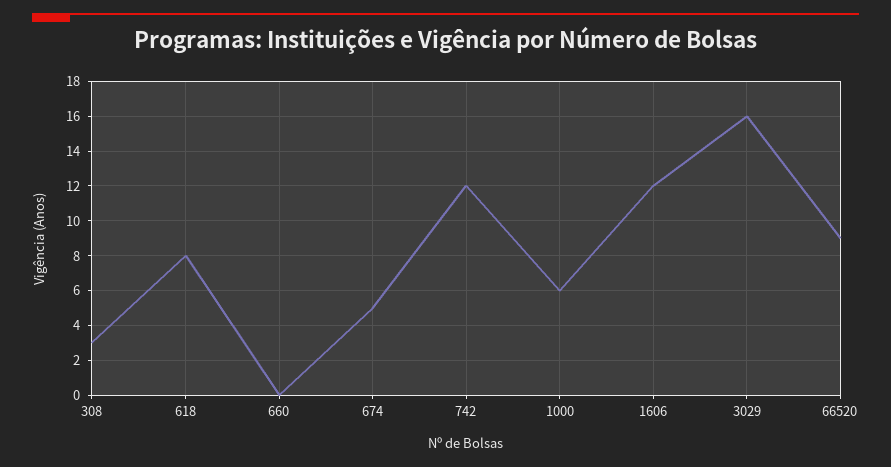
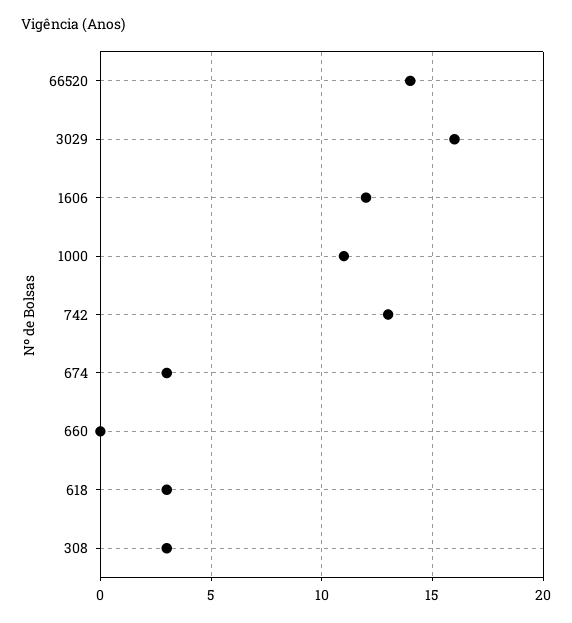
  {
    "308": 3,
-   "618": 8,
+   "618": 3,
    "660": 0,
-   "674": 5,
+   "674": 3,
-   "742": 12,
+   "742": 13,
-   "1000": 6,
+   "1000": 11,
    "1606": 12,
    "3029": 16,
-   "66520": 9
+   "66520": 14
  }

